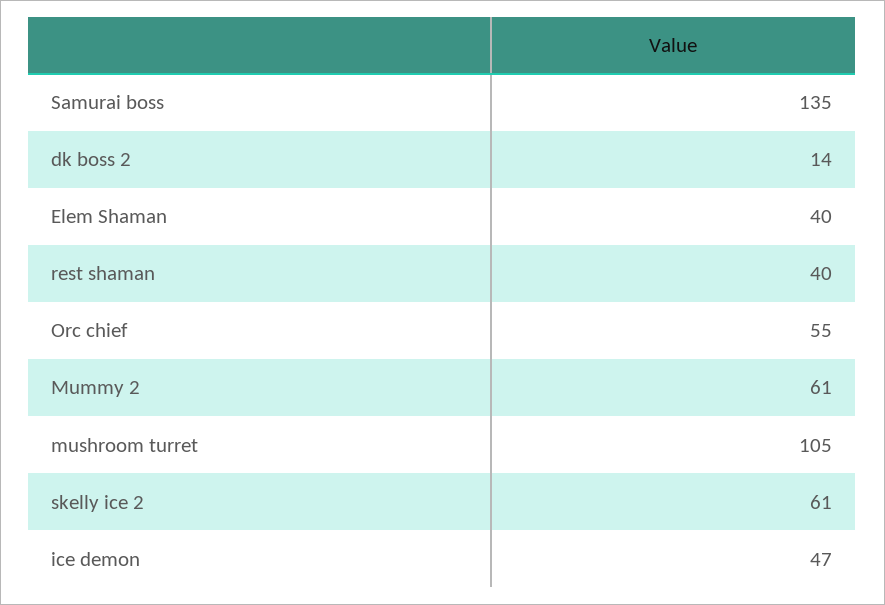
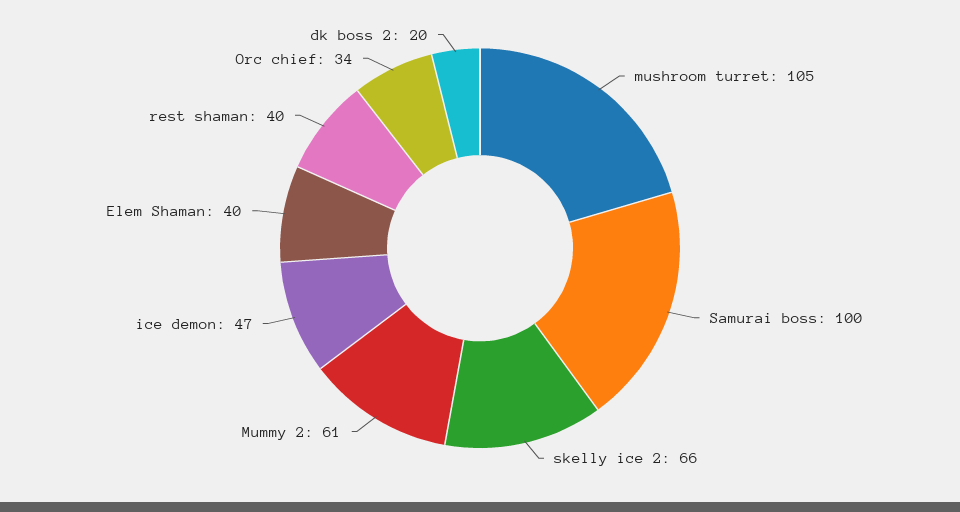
  {
-   "Samurai boss": 135,
+   "Samurai boss": 100,
-   "dk boss 2": 14,
+   "dk boss 2": 20,
    "Elem Shaman": 40,
    "rest shaman": 40,
-   "Orc chief": 55,
+   "Orc chief": 34,
    "Mummy 2": 61,
    "mushroom turret": 105,
-   "skelly ice 2": 61,
+   "skelly ice 2": 66,
    "ice demon": 47
  }

